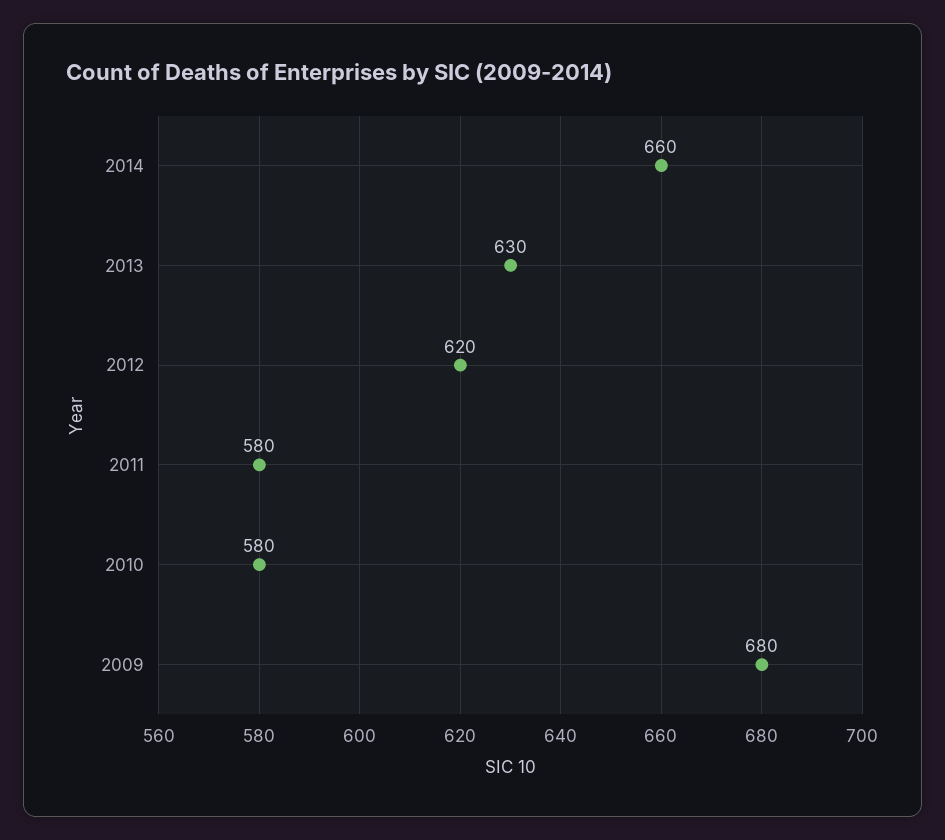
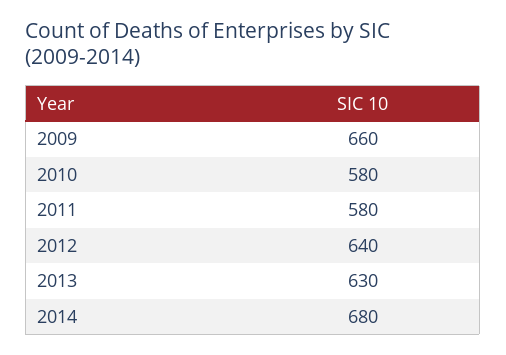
  {
-   "2014": 660,
+   "2014": 680,
    "2013": 630,
-   "2012": 620,
+   "2012": 640,
    "2011": 580,
    "2010": 580,
-   "2009": 680
+   "2009": 660
  }

